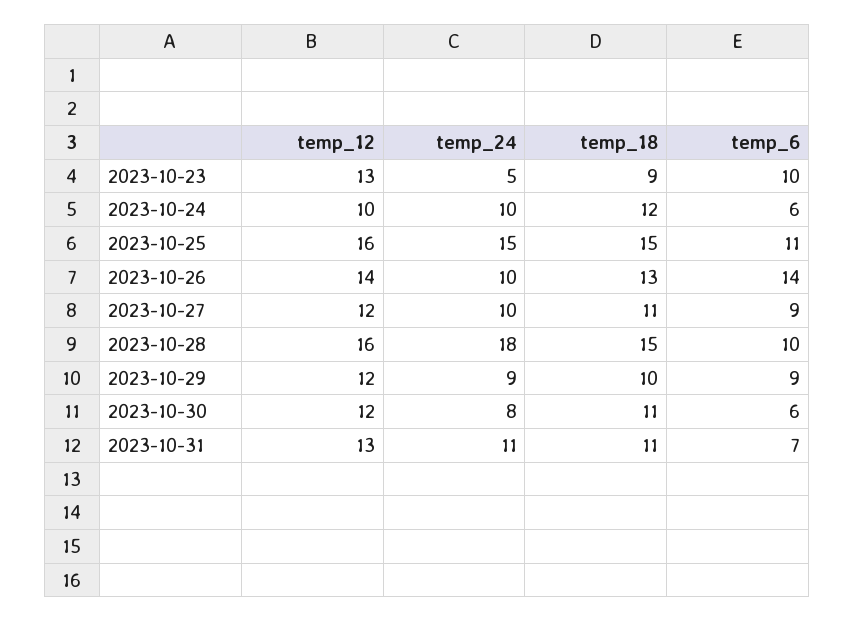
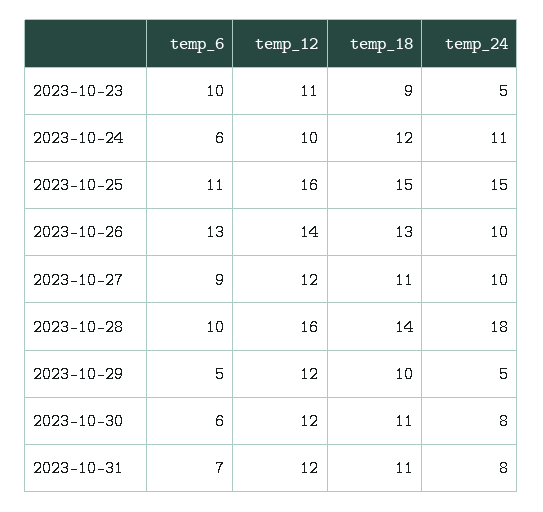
  {
    "temp_12": {
-     "2023-10-23": 13,
+     "2023-10-23": 11,
      "2023-10-24": 10,
      "2023-10-25": 16,
      "2023-10-26": 14,
      "2023-10-27": 12,
      "2023-10-28": 16,
      "2023-10-29": 12,
      "2023-10-30": 12,
-     "2023-10-31": 13
+     "2023-10-31": 12
    },
    "temp_24": {
      "2023-10-23": 5,
-     "2023-10-24": 10,
+     "2023-10-24": 11,
      "2023-10-25": 15,
      "2023-10-26": 10,
      "2023-10-27": 10,
      "2023-10-28": 18,
-     "2023-10-29": 9,
+     "2023-10-29": 5,
      "2023-10-30": 8,
-     "2023-10-31": 11
+     "2023-10-31": 8
    },
    "temp_18": {
      "2023-10-23": 9,
      "2023-10-24": 12,
      "2023-10-25": 15,
      "2023-10-26": 13,
      "2023-10-27": 11,
-     "2023-10-28": 15,
+     "2023-10-28": 14,
      "2023-10-29": 10,
      "2023-10-30": 11,
      "2023-10-31": 11
    },
    "temp_6": {
      "2023-10-23": 10,
      "2023-10-24": 6,
      "2023-10-25": 11,
-     "2023-10-26": 14,
+     "2023-10-26": 13,
      "2023-10-27": 9,
      "2023-10-28": 10,
-     "2023-10-29": 9,
+     "2023-10-29": 5,
      "2023-10-30": 6,
      "2023-10-31": 7
    }
  }

